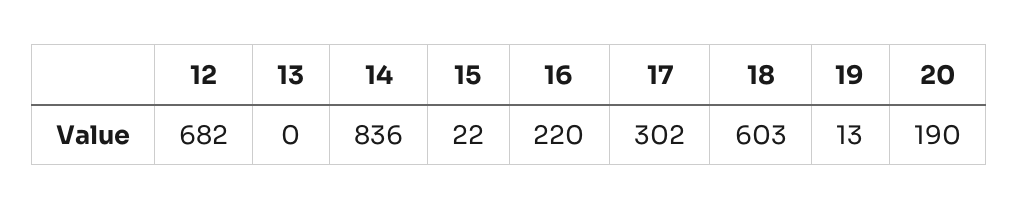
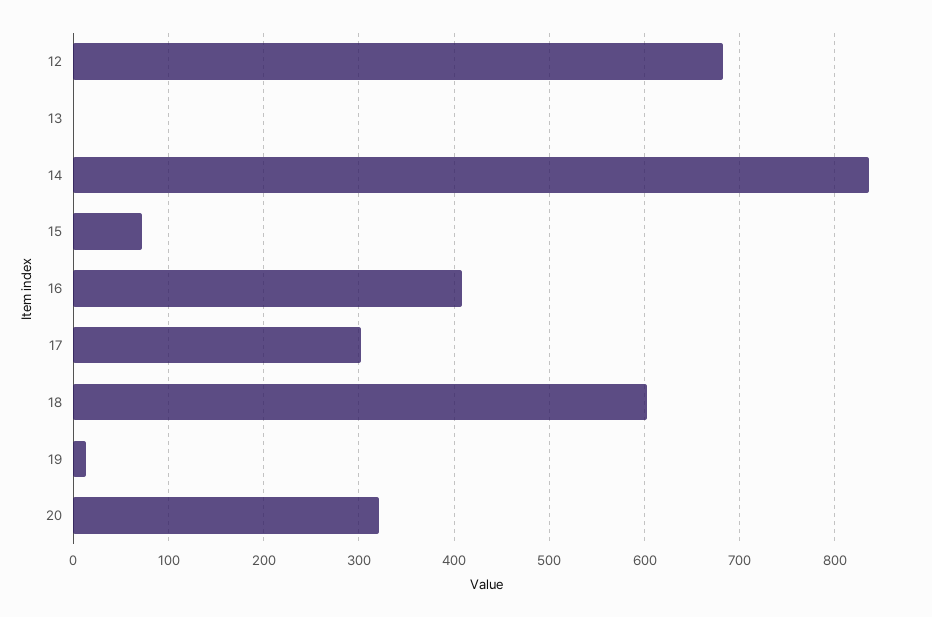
  {
    "12": 682,
    "13": 0,
    "14": 836,
-   "15": 22,
+   "15": 70,
-   "16": 220,
+   "16": 410,
    "17": 302,
    "18": 603,
    "19": 13,
-   "20": 190
+   "20": 320
  }

